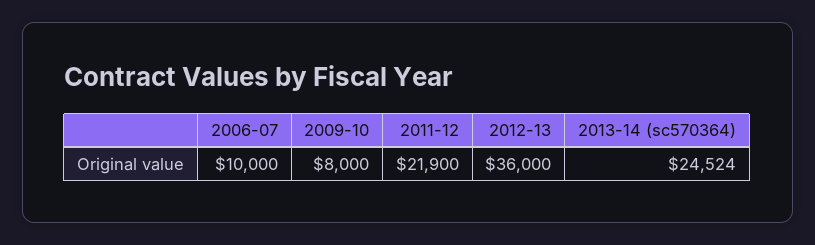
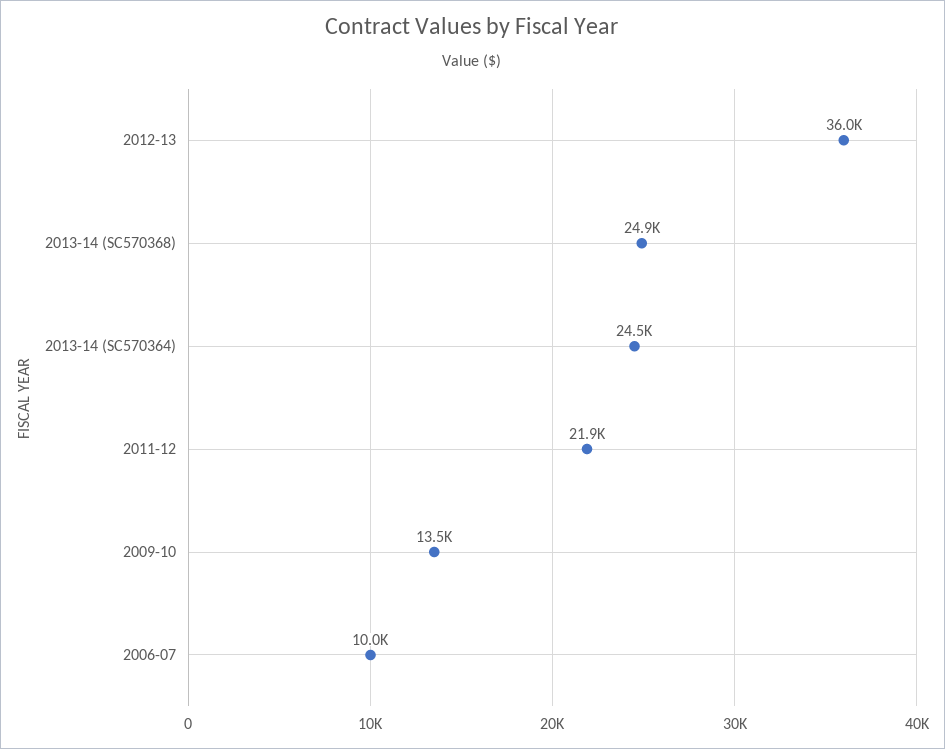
  {
    "2006-07": 10000,
-   "2009-10": 8000,
+   "2009-10": 13500,
    "2011-12": 21900,
    "2012-13": 36000,
-   "2013-14 (sc570364)": 24524
+   "2013-14 (sc570364)": 24524,
+   "2013-14 (SC570368)": 24900
  }

